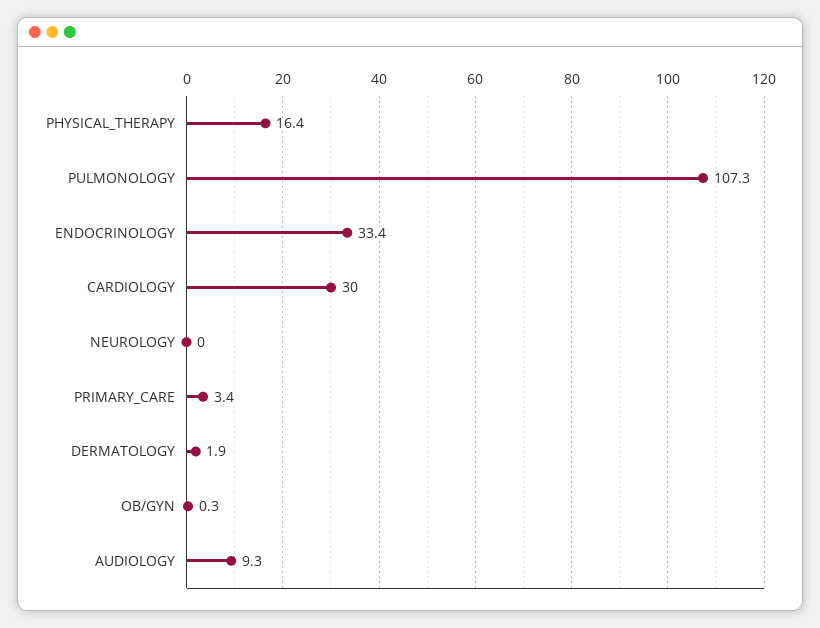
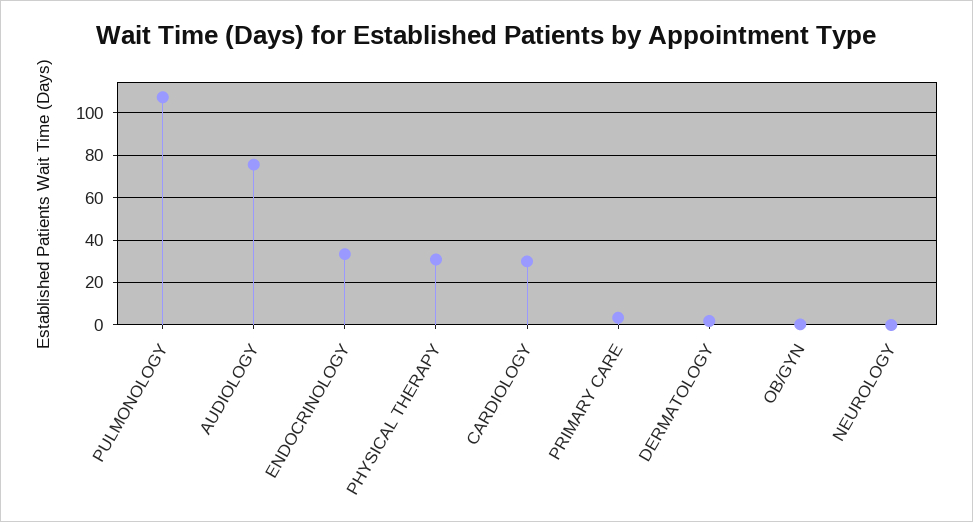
  {
-   "PHYSICAL_THERAPY": 16.4,
+   "PHYSICAL_THERAPY": 30,
    "PULMONOLOGY": 107.3,
    "ENDOCRINOLOGY": 33.4,
    "CARDIOLOGY": 30,
    "NEUROLOGY": 0,
    "PRIMARY_CARE": 3.4,
    "DERMATOLOGY": 1.9,
    "OB/GYN": 0.3,
-   "AUDIOLOGY": 9.3
+   "AUDIOLOGY": 75
  }

